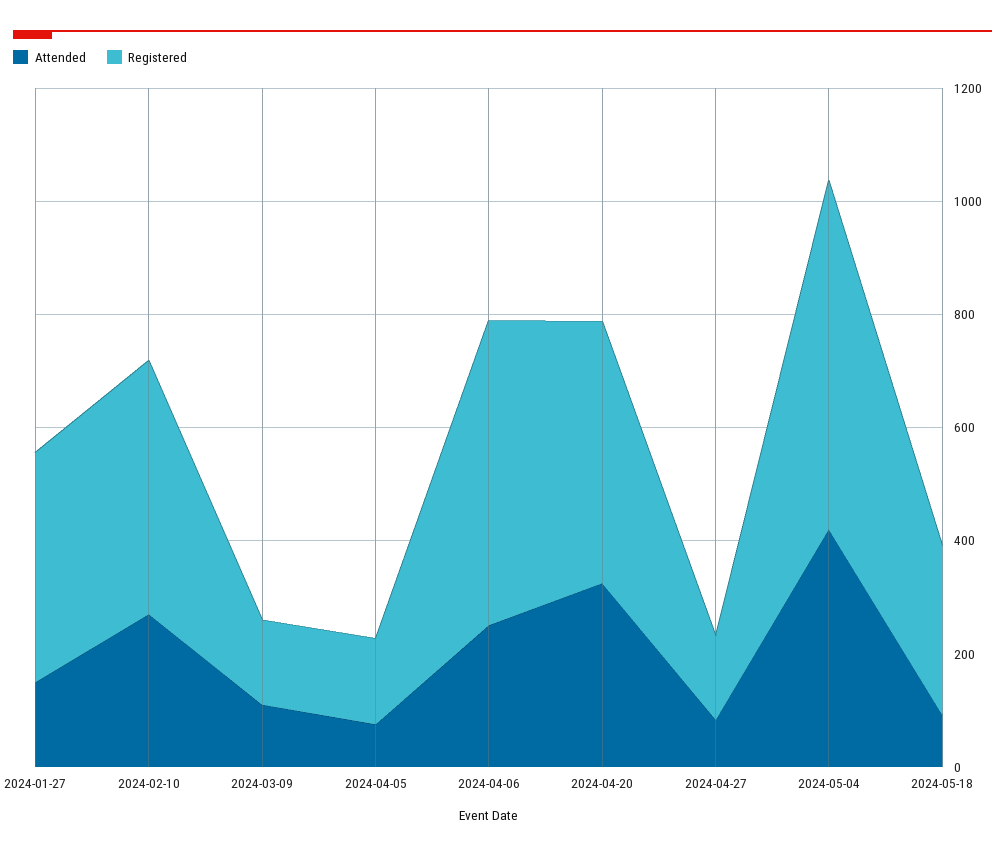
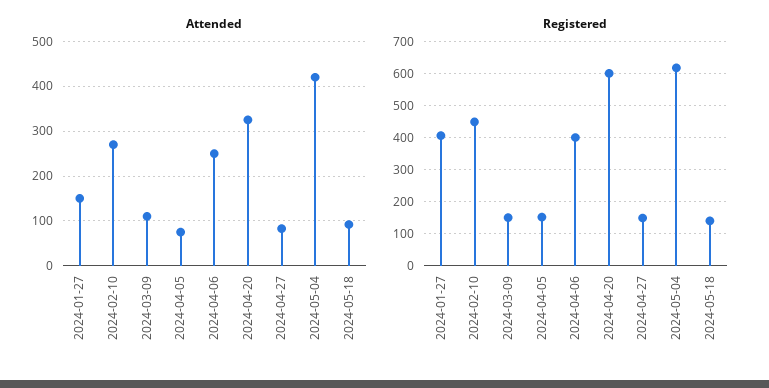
  {
    "Attended": {
      "2024-01-27": 160,
      "2024-02-10": 280,
      "2024-03-09": 120,
      "2024-04-05": 80,
      "2024-04-06": 260,
      "2024-04-20": 320,
      "2024-04-27": 80,
      "2024-05-04": 420,
      "2024-05-18": 100
    },
    "Registered": {
      "2024-01-27": 400,
      "2024-02-10": 440,
      "2024-03-09": 160,
      "2024-04-05": 160,
-     "2024-04-06": 550,
+     "2024-04-06": 400,
-     "2024-04-20": 450,
+     "2024-04-20": 600,
      "2024-04-27": 140,
      "2024-05-04": 620,
-     "2024-05-18": 300
+     "2024-05-18": 140
    }
  }

